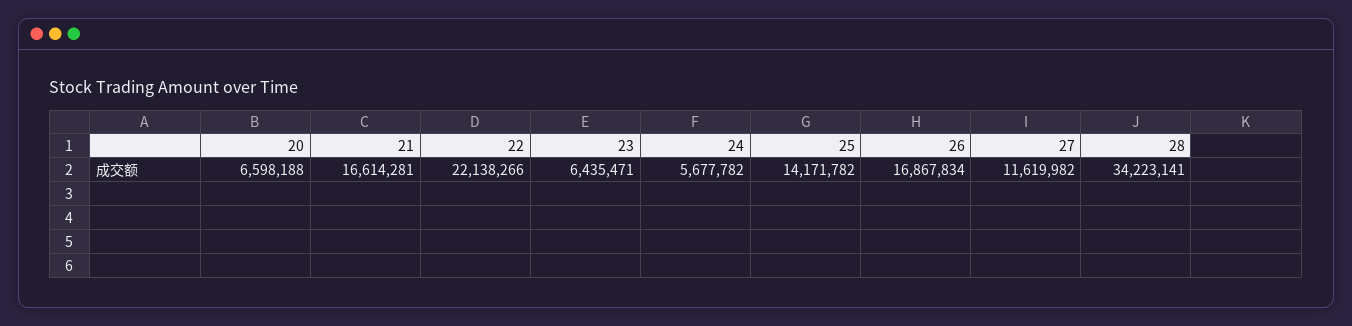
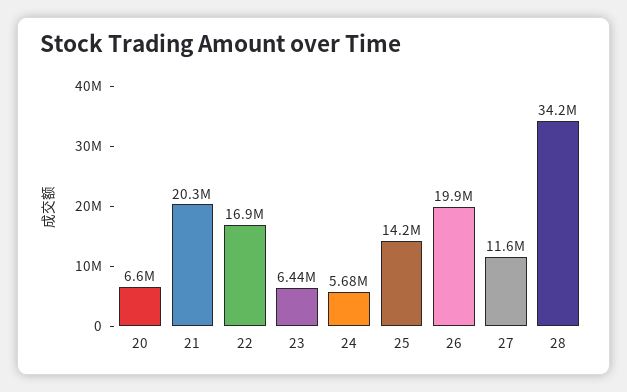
  {
    "20": 6598188,
-   "21": 16614281,
+   "21": 20300000,
-   "22": 22138266,
+   "22": 16900000,
    "23": 6435471,
    "24": 5677782,
    "25": 14171782,
-   "26": 16867834,
+   "26": 19900000,
    "27": 11619982,
    "28": 34223141
  }

